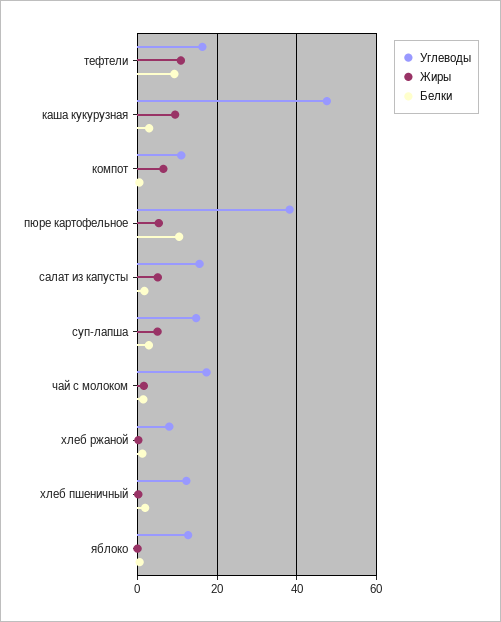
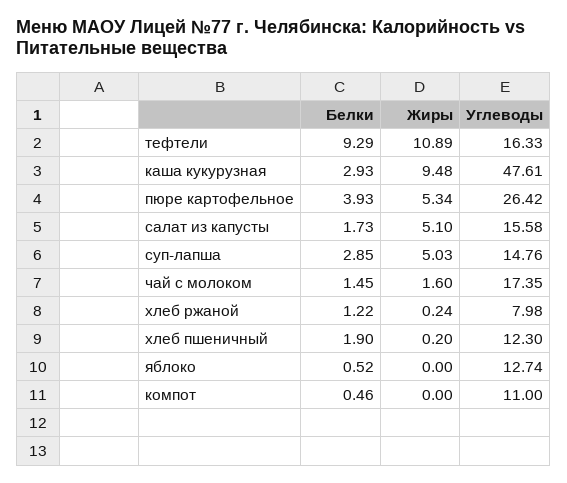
  {
    "Углеводы": {
      "тефтели": 16.33,
      "каша кукурузная": 47.61,
      "компот": 11,
-     "пюре картофельное": 38,
+     "пюре картофельное": 26.42,
      "салат из капусты": 15.58,
      "суп-лапша": 14.76,
      "чай с молоком": 17.35,
      "хлеб ржаной": 7.98,
      "хлеб пшеничный": 12.3,
      "яблоко": 12.74
    },
    "Жиры": {
      "тефтели": 10.89,
      "каша кукурузная": 9.48,
-     "компот": 6,
+     "компот": 0,
      "пюре картофельное": 5.34,
      "салат из капусты": 5.1,
      "суп-лапша": 5.03,
      "чай с молоком": 1.6,
      "хлеб ржаной": 0.24,
      "хлеб пшеничный": 0.2,
      "яблоко": 0
    },
    "Белки": {
      "тефтели": 9.29,
      "каша кукурузная": 2.93,
      "компот": 0.46,
-     "пюре картофельное": 10,
+     "пюре картофельное": 3.93,
      "салат из капусты": 1.73,
      "суп-лапша": 2.85,
      "чай с молоком": 1.45,
      "хлеб ржаной": 1.22,
      "хлеб пшеничный": 1.9,
      "яблоко": 0.52
    }
  }

